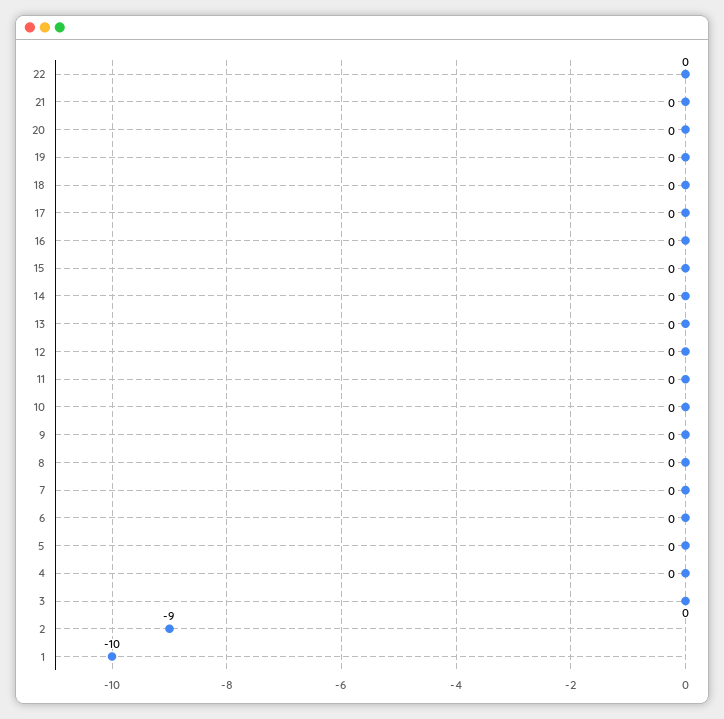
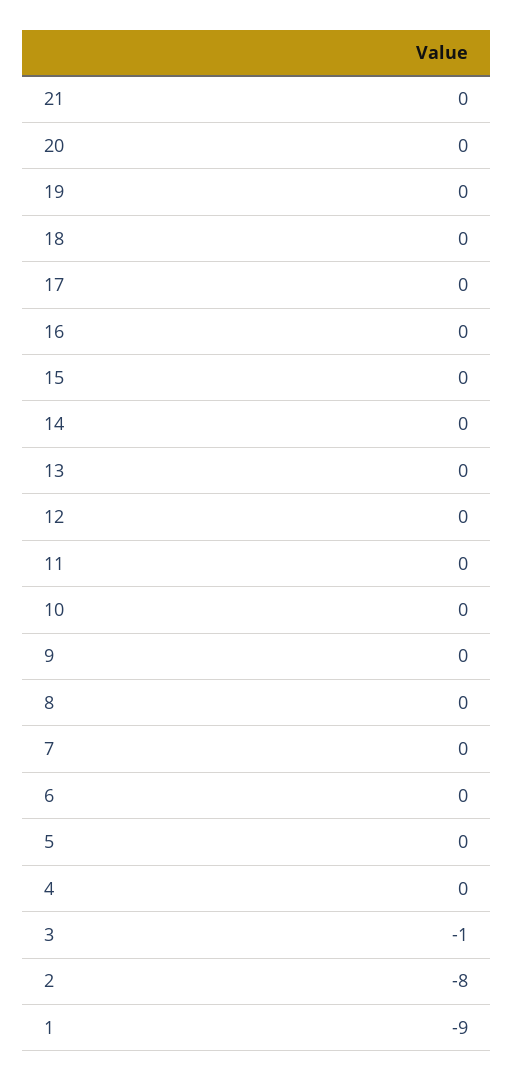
  {
-   "22": 0,
    "21": 0,
    "20": 0,
    "19": 0,
    "18": 0,
    "17": 0,
    "16": 0,
    "15": 0,
    "14": 0,
    "13": 0,
    "12": 0,
    "11": 0,
    "10": 0,
    "9": 0,
    "8": 0,
    "7": 0,
    "6": 0,
    "5": 0,
    "4": 0,
-   "3": 0,
+   "3": -1,
-   "2": -9,
+   "2": -8,
-   "1": -10
+   "1": -9
  }

